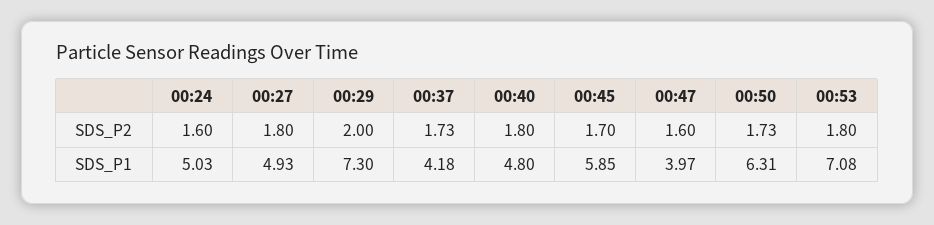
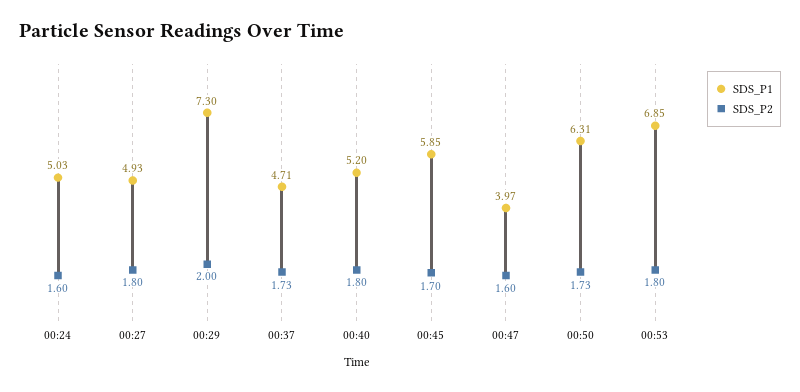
  {
    "SDS_P2": {
      "00:24": 1.6,
      "00:27": 1.8,
      "00:29": 2,
      "00:37": 1.73,
      "00:40": 1.8,
      "00:45": 1.7,
      "00:47": 1.6,
      "00:50": 1.73,
      "00:53": 1.8
    },
    "SDS_P1": {
      "00:24": 5.03,
      "00:27": 4.93,
      "00:29": 7.3,
-     "00:37": 4.18,
+     "00:37": 4.71,
-     "00:40": 4.8,
+     "00:40": 5.2,
      "00:45": 5.85,
      "00:47": 3.97,
      "00:50": 6.31,
-     "00:53": 7.08
+     "00:53": 6.85
    }
  }

